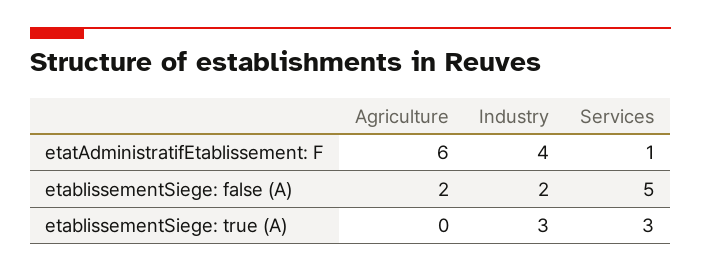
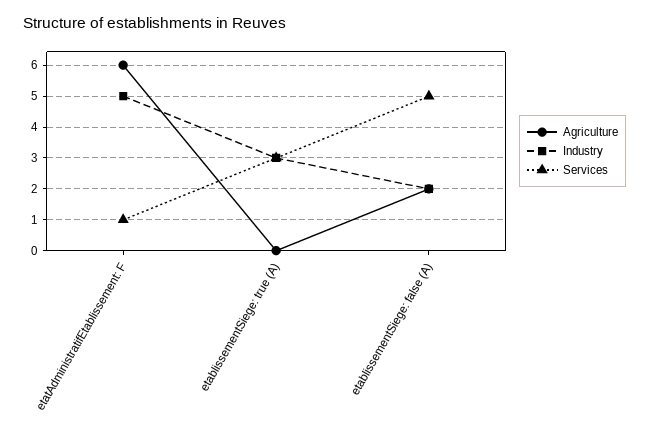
  {
    "Agriculture": {
      "etatAdministratifEtablissement: F": 6,
      "etablissementSiege: false (A)": 2,
      "etablissementSiege: true (A)": 0
    },
    "Industry": {
-     "etatAdministratifEtablissement: F": 4,
+     "etatAdministratifEtablissement: F": 5,
      "etablissementSiege: false (A)": 2,
      "etablissementSiege: true (A)": 3
    },
    "Services": {
      "etatAdministratifEtablissement: F": 1,
      "etablissementSiege: false (A)": 5,
      "etablissementSiege: true (A)": 3
    }
  }

